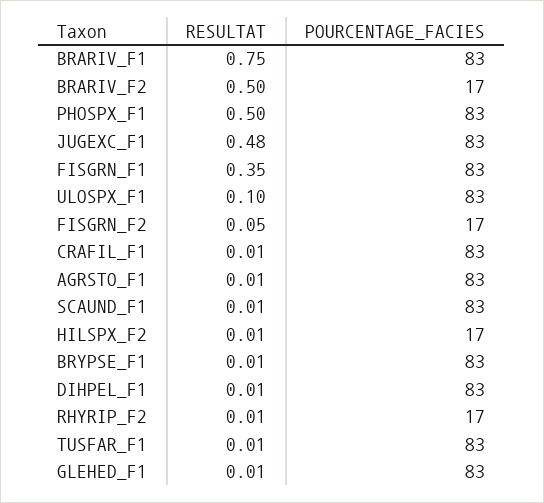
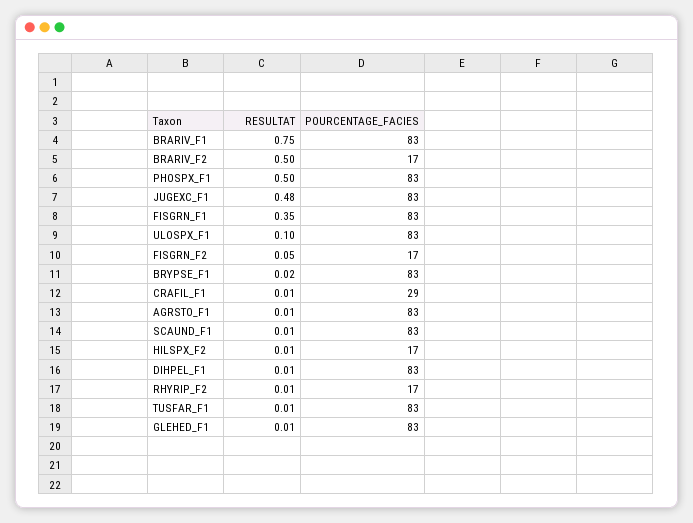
  {
    "RESULTAT": {
      "BRARIV_F1": 0.75,
      "BRARIV_F2": 0.5,
      "PHOSPX_F1": 0.5,
      "JUGEXC_F1": 0.48,
      "FISGRN_F1": 0.35,
      "ULOSPX_F1": 0.1,
      "FISGRN_F2": 0.05,
      "CRAFIL_F1": 0.01,
      "AGRSTO_F1": 0.01,
      "SCAUND_F1": 0.01,
      "HILSPX_F2": 0.01,
-     "BRYPSE_F1": 0.01,
+     "BRYPSE_F1": 0.02,
      "DIHPEL_F1": 0.01,
      "RHYRIP_F2": 0.01,
      "TUSFAR_F1": 0.01,
      "GLEHED_F1": 0.01
    },
    "POURCENTAGE_FACIES": {
      "BRARIV_F1": 83,
      "BRARIV_F2": 17,
      "PHOSPX_F1": 83,
      "JUGEXC_F1": 83,
      "FISGRN_F1": 83,
      "ULOSPX_F1": 83,
      "FISGRN_F2": 17,
-     "CRAFIL_F1": 83,
+     "CRAFIL_F1": 29,
      "AGRSTO_F1": 83,
      "SCAUND_F1": 83,
      "HILSPX_F2": 17,
      "BRYPSE_F1": 83,
      "DIHPEL_F1": 83,
      "RHYRIP_F2": 17,
      "TUSFAR_F1": 83,
      "GLEHED_F1": 83
    }
  }

